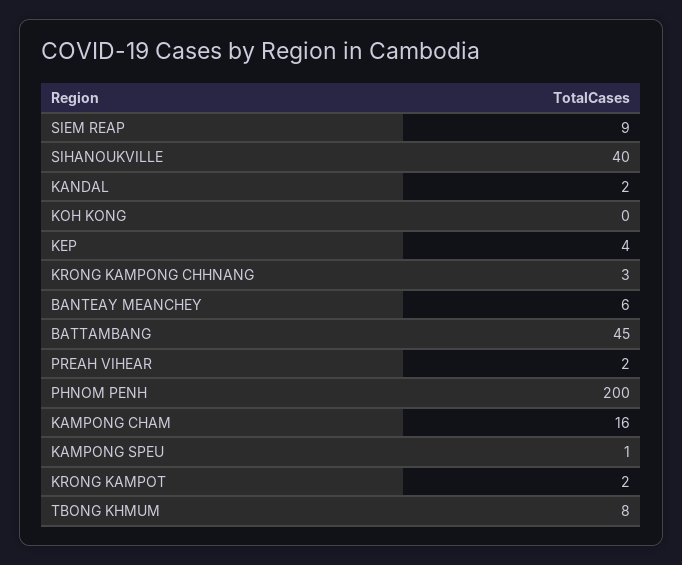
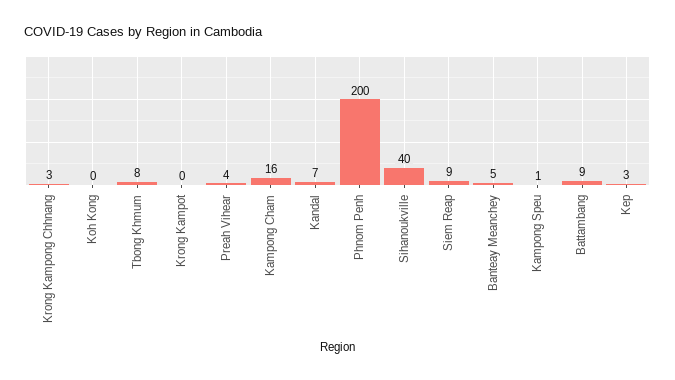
  {
    "SIEM REAP": 9,
    "SIHANOUKVILLE": 40,
-   "KANDAL": 2,
+   "KANDAL": 7,
    "KOH KONG": 0,
-   "KEP": 4,
+   "KEP": 3,
    "KRONG KAMPONG CHHNANG": 3,
-   "BANTEAY MEANCHEY": 6,
+   "BANTEAY MEANCHEY": 5,
-   "BATTAMBANG": 45,
+   "BATTAMBANG": 9,
-   "PREAH VIHEAR": 2,
+   "PREAH VIHEAR": 4,
    "PHNOM PENH": 200,
    "KAMPONG CHAM": 16,
    "KAMPONG SPEU": 1,
-   "KRONG KAMPOT": 2,
+   "KRONG KAMPOT": 0,
    "TBONG KHMUM": 8
  }

